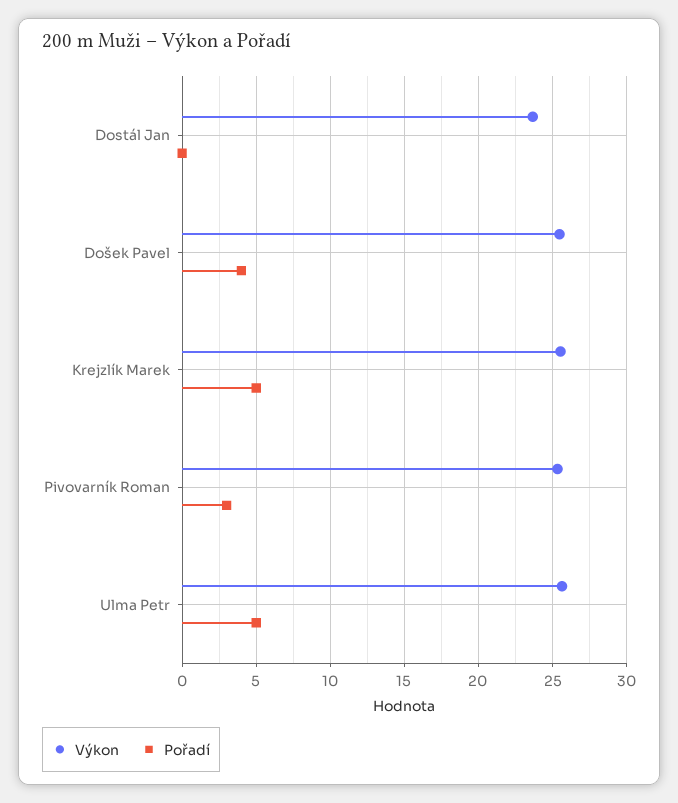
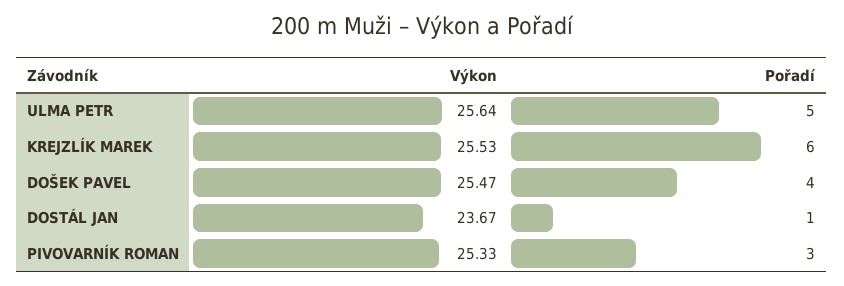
  {
    "Výkon": {
      "Dostál Jan": 23.67,
      "Došek Pavel": 25.47,
      "Krejzlík Marek": 25.53,
      "Pivovarník Roman": 25.33,
      "Ulma Petr": 25.64
    },
    "Pořadí": {
-     "Dostál Jan": 0,
+     "Dostál Jan": 1,
      "Došek Pavel": 4,
-     "Krejzlík Marek": 5,
+     "Krejzlík Marek": 6,
      "Pivovarník Roman": 3,
      "Ulma Petr": 5
    }
  }

